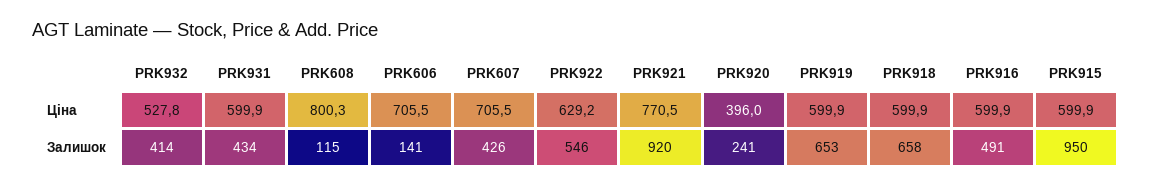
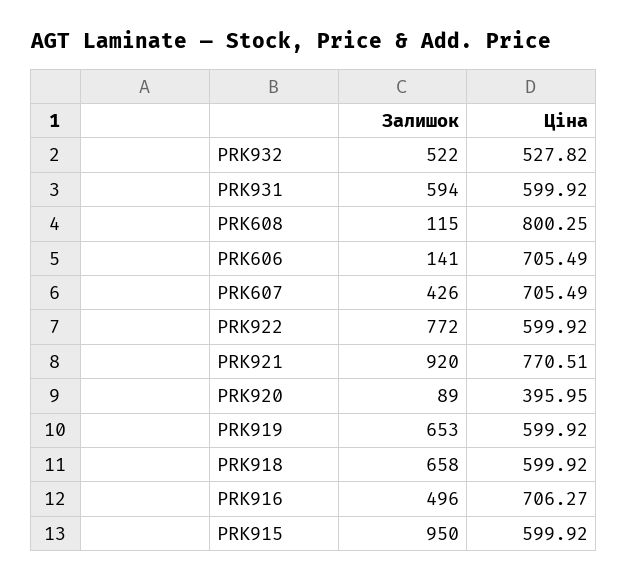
  {
    "PRK932": {
      "Ціна": 527.82,
-     "Залишок": 414
+     "Залишок": 522
    },
    "PRK931": {
      "Ціна": 599.92,
-     "Залишок": 434
+     "Залишок": 594
    },
    "PRK608": {
      "Ціна": 800.25,
      "Залишок": 115
    },
    "PRK606": {
      "Ціна": 705.49,
      "Залишок": 141
    },
    "PRK607": {
      "Ціна": 705.49,
      "Залишок": 426
    },
    "PRK922": {
-     "Ціна": 629.2,
+     "Ціна": 599.92,
-     "Залишок": 546
+     "Залишок": 772
    },
    "PRK921": {
      "Ціна": 770.51,
      "Залишок": 920
    },
    "PRK920": {
      "Ціна": 395.95,
-     "Залишок": 241
+     "Залишок": 89
    },
    "PRK919": {
      "Ціна": 599.92,
      "Залишок": 653
    },
    "PRK918": {
      "Ціна": 599.92,
      "Залишок": 658
    },
    "PRK916": {
-     "Ціна": 599.9,
+     "Ціна": 706.27,
-     "Залишок": 491
+     "Залишок": 496
    },
    "PRK915": {
      "Ціна": 599.92,
      "Залишок": 950
    }
  }

